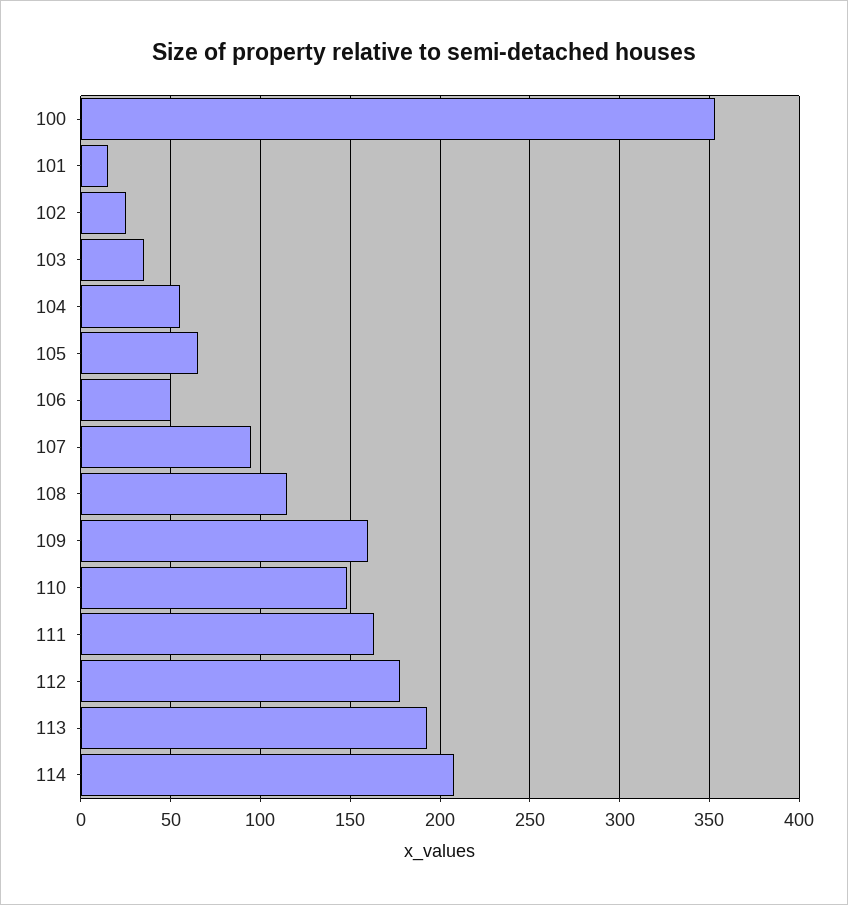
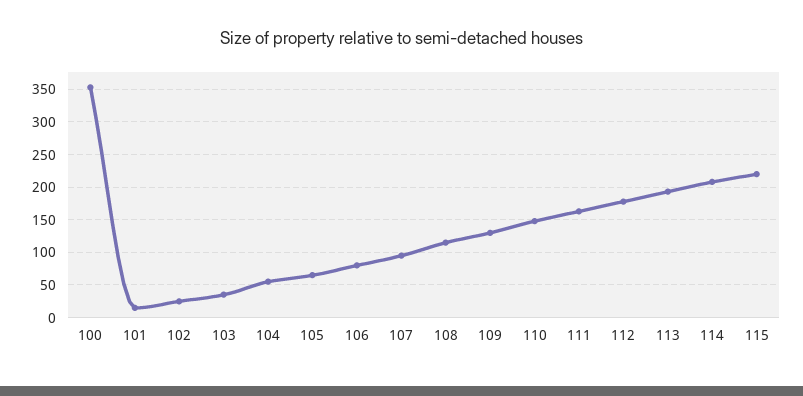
  {
    "100": 355,
    "101": 15,
    "102": 25,
    "103": 35,
    "104": 55,
    "105": 65,
-   "106": 50,
+   "106": 80,
    "107": 95,
    "108": 115,
-   "109": 160,
+   "109": 130,
    "110": 150,
    "111": 165,
    "112": 180,
    "113": 195,
-   "114": 210
+   "114": 210,
+   "115": 220
  }

